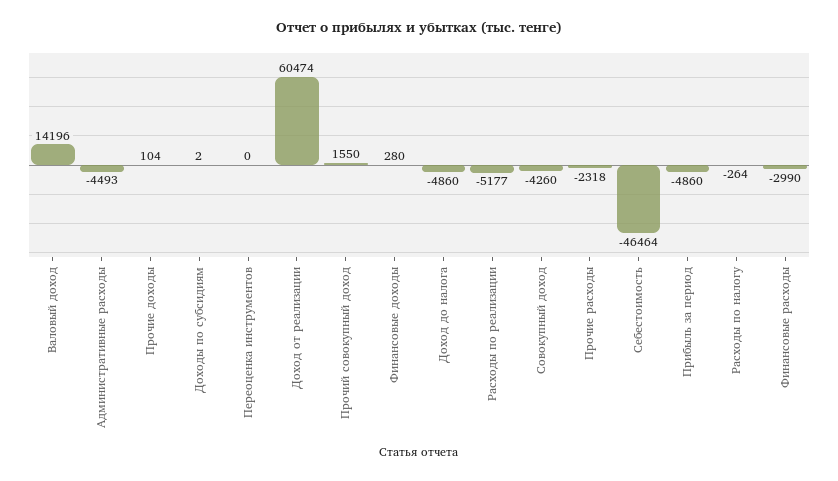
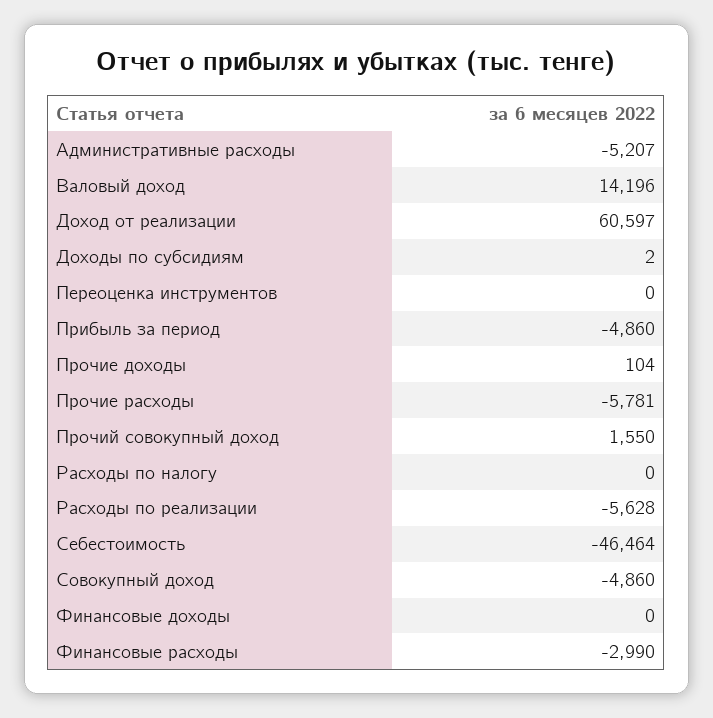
  {
    "Валовый доход": 14196,
-   "Административные расходы": -4493,
+   "Административные расходы": -5207,
    "Прочие доходы": 104,
    "Доходы по субсидиям": 2,
    "Переоценка инструментов": 0,
-   "Доход от реализации": 60474,
+   "Доход от реализации": 60597,
    "Прочий совокупный доход": 1550,
-   "Финансовые доходы": 280,
+   "Финансовые доходы": 0,
-   "Доход до налога": -4860,
-   "Расходы по реализации": -5177,
+   "Расходы по реализации": -5628,
-   "Совокупный доход": -4260,
+   "Совокупный доход": -4860,
-   "Прочие расходы": -2318,
+   "Прочие расходы": -5781,
    "Себестоимость": -46464,
    "Прибыль за период": -4860,
-   "Расходы по налогу": -264,
+   "Расходы по налогу": 0,
    "Финансовые расходы": -2990
  }

